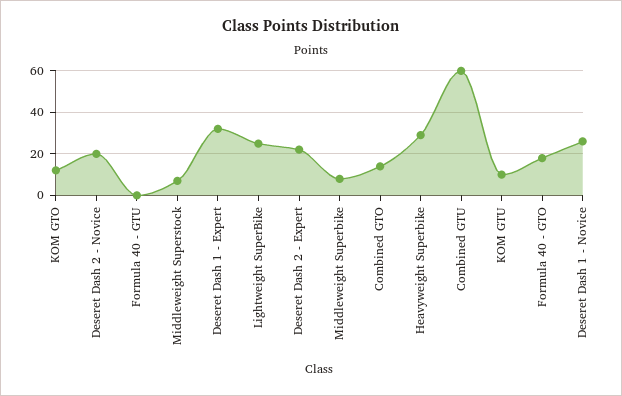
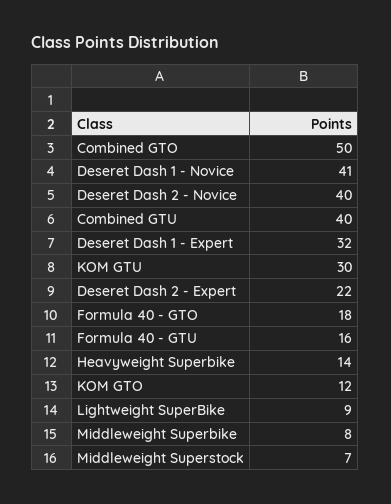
  {
    "KOM GTO": 12,
-   "Deseret Dash 2 - Novice": 20,
+   "Deseret Dash 2 - Novice": 40,
-   "Formula 40 - GTU": 0,
+   "Formula 40 - GTU": 16,
    "Middleweight Superstock": 7,
    "Deseret Dash 1 - Expert": 32,
-   "Lightweight SuperBike": 25,
+   "Lightweight SuperBike": 9,
    "Deseret Dash 2 - Expert": 22,
    "Middleweight Superbike": 8,
-   "Combined GTO": 15,
+   "Combined GTO": 50,
-   "Heavyweight Superbike": 30,
+   "Heavyweight Superbike": 14,
-   "Combined GTU": 60,
+   "Combined GTU": 40,
-   "KOM GTU": 10,
+   "KOM GTU": 30,
    "Formula 40 - GTO": 18,
-   "Deseret Dash 1 - Novice": 25
+   "Deseret Dash 1 - Novice": 41
  }

